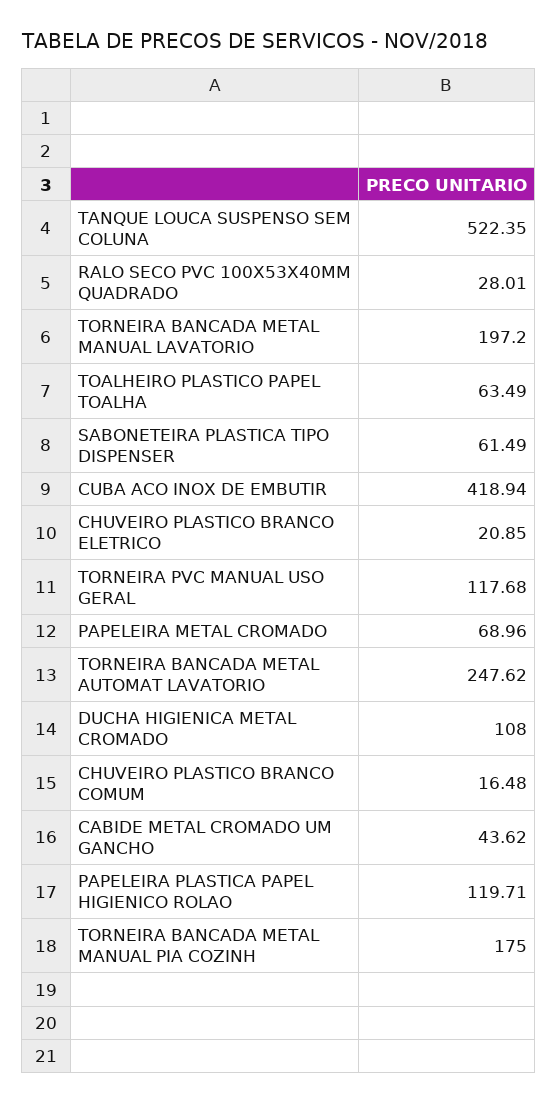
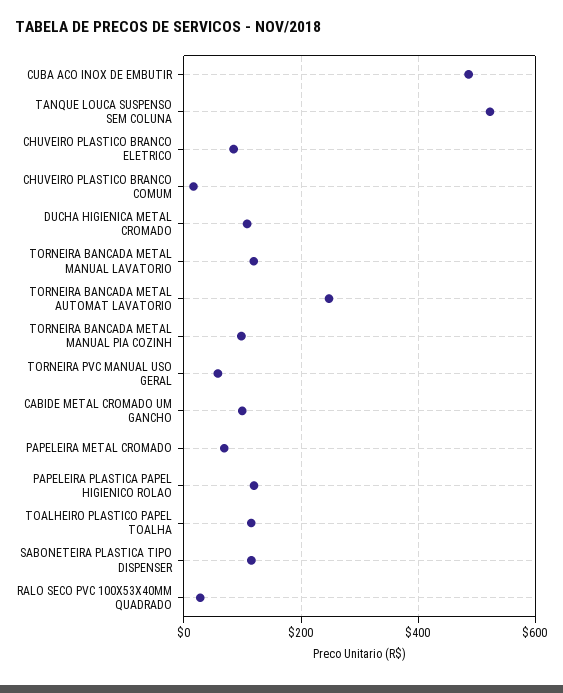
  {
    "TANQUE LOUCA SUSPENSO SEM COLUNA": 522.35,
    "RALO SECO PVC 100X53X40MM QUADRADO": 28.01,
-   "TORNEIRA BANCADA METAL MANUAL LAVATORIO": 197.2,
+   "TORNEIRA BANCADA METAL MANUAL LAVATORIO": 120,
-   "TOALHEIRO PLASTICO PAPEL TOALHA": 63.49,
+   "TOALHEIRO PLASTICO PAPEL TOALHA": 120,
-   "SABONETEIRA PLASTICA TIPO DISPENSER": 61.49,
+   "SABONETEIRA PLASTICA TIPO DISPENSER": 120,
-   "CUBA ACO INOX DE EMBUTIR": 418.94,
+   "CUBA ACO INOX DE EMBUTIR": 480,
-   "CHUVEIRO PLASTICO BRANCO ELETRICO": 20.85,
+   "CHUVEIRO PLASTICO BRANCO ELETRICO": 80,
-   "TORNEIRA PVC MANUAL USO GERAL": 117.68,
+   "TORNEIRA PVC MANUAL USO GERAL": 60,
    "PAPELEIRA METAL CROMADO": 68.96,
    "TORNEIRA BANCADA METAL AUTOMAT LAVATORIO": 247.62,
    "DUCHA HIGIENICA METAL CROMADO": 108,
    "CHUVEIRO PLASTICO BRANCO COMUM": 16.48,
-   "CABIDE METAL CROMADO UM GANCHO": 43.62,
+   "CABIDE METAL CROMADO UM GANCHO": 100,
    "PAPELEIRA PLASTICA PAPEL HIGIENICO ROLAO": 119.71,
-   "TORNEIRA BANCADA METAL MANUAL PIA COZINH": 175
+   "TORNEIRA BANCADA METAL MANUAL PIA COZINH": 100
  }

